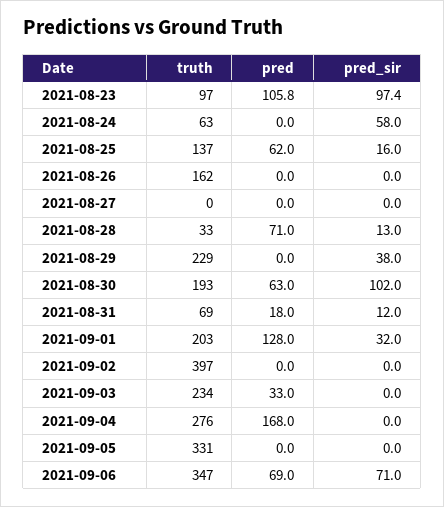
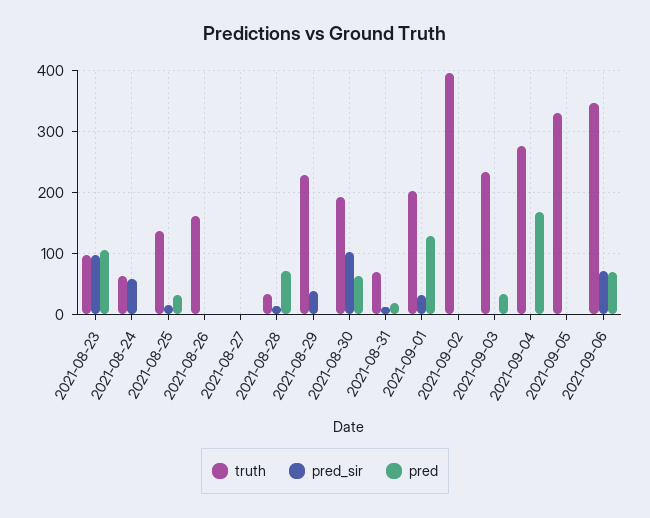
  {
    "truth": {
      "2021-08-23": 97,
      "2021-08-24": 63,
      "2021-08-25": 137,
      "2021-08-26": 162,
      "2021-08-27": 0,
      "2021-08-28": 33,
      "2021-08-29": 229,
      "2021-08-30": 193,
      "2021-08-31": 69,
      "2021-09-01": 203,
      "2021-09-02": 397,
      "2021-09-03": 234,
      "2021-09-04": 276,
      "2021-09-05": 331,
      "2021-09-06": 347
    },
    "pred": {
      "2021-08-23": 105.8,
      "2021-08-24": 0,
-     "2021-08-25": 62,
+     "2021-08-25": 30,
      "2021-08-26": 0,
      "2021-08-27": 0,
      "2021-08-28": 71,
      "2021-08-29": 0,
      "2021-08-30": 63,
      "2021-08-31": 18,
      "2021-09-01": 128,
      "2021-09-02": 0,
      "2021-09-03": 33,
      "2021-09-04": 168,
      "2021-09-05": 0,
      "2021-09-06": 69
    },
    "pred_sir": {
      "2021-08-23": 97.4,
      "2021-08-24": 58,
      "2021-08-25": 16,
      "2021-08-26": 0,
      "2021-08-27": 0,
      "2021-08-28": 13,
      "2021-08-29": 38,
      "2021-08-30": 102,
      "2021-08-31": 12,
      "2021-09-01": 32,
      "2021-09-02": 0,
      "2021-09-03": 0,
      "2021-09-04": 0,
      "2021-09-05": 0,
      "2021-09-06": 71
    }
  }

